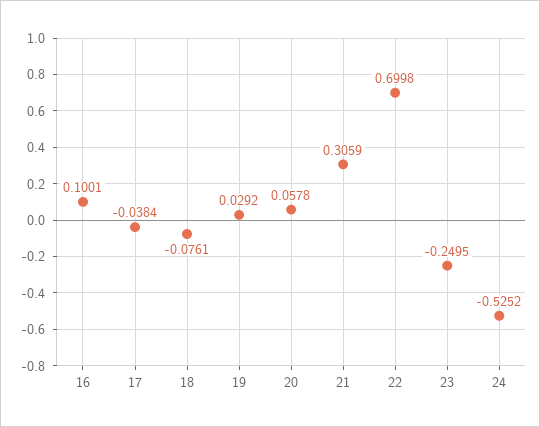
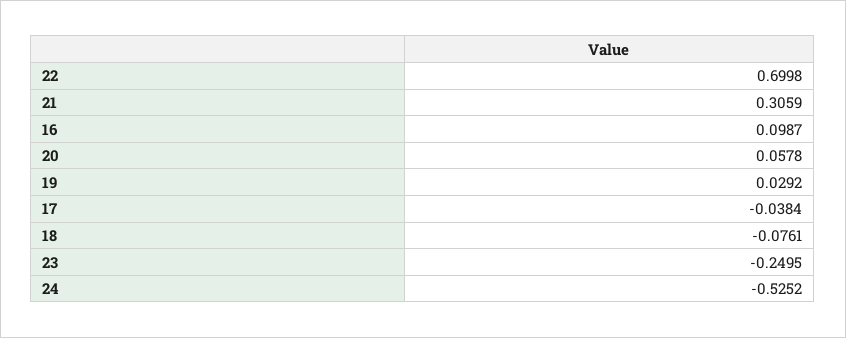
  {
-   "16": 0.1001,
+   "16": 0.0987,
    "17": -0.0384,
    "18": -0.0761,
    "19": 0.0292,
    "20": 0.0578,
    "21": 0.3059,
    "22": 0.6998,
    "23": -0.2495,
    "24": -0.5252
  }

